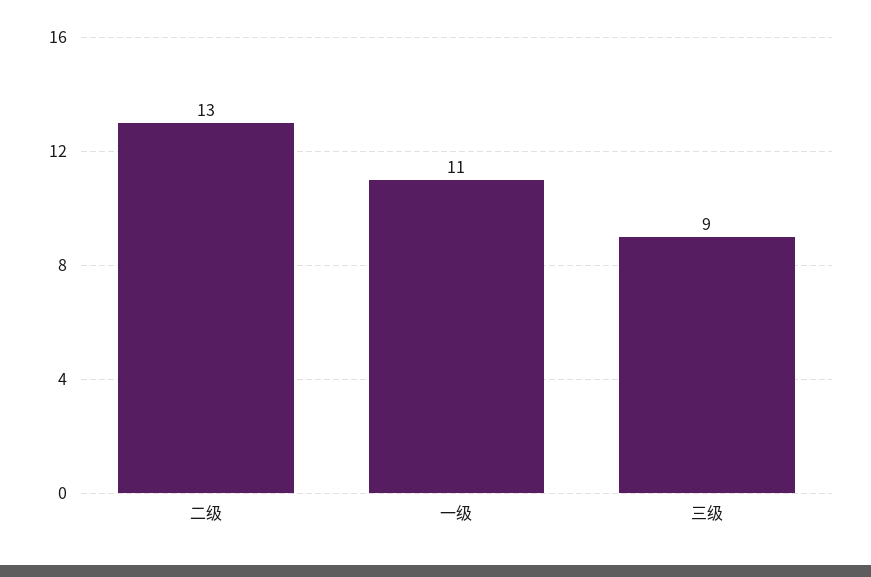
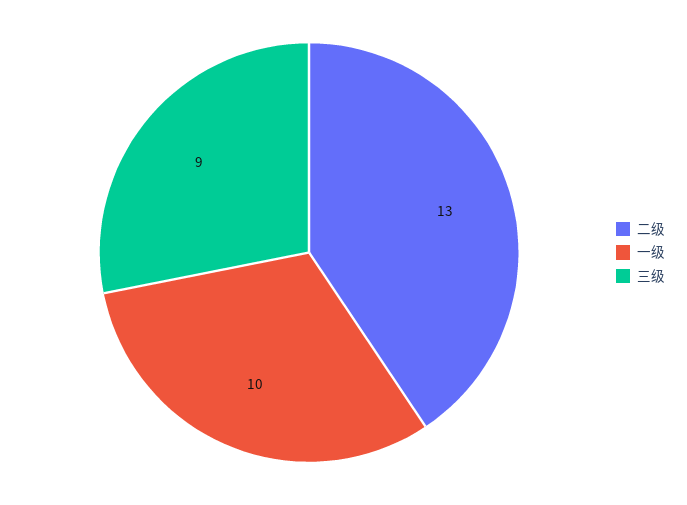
  {
    "二级": 13,
-   "一级": 11,
+   "一级": 10,
    "三级": 9
  }

